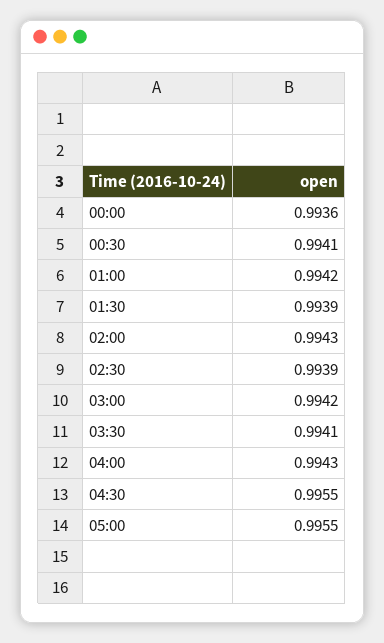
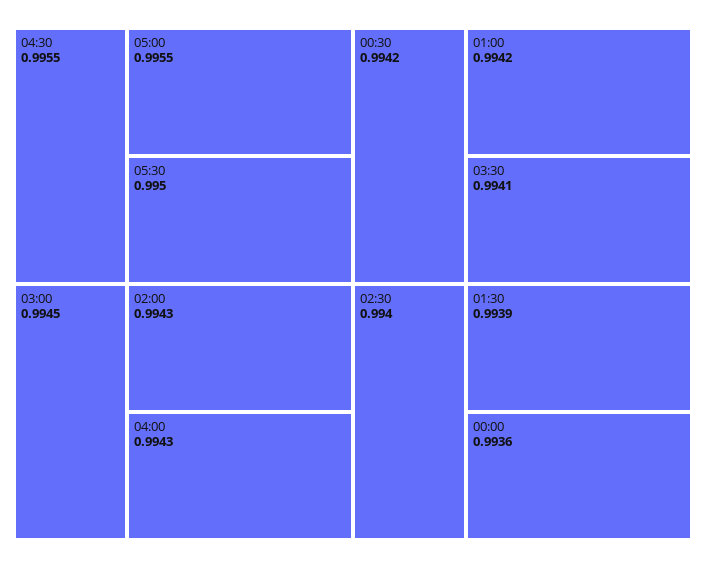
  {
    "00:00": 0.9936,
-   "00:30": 0.9941,
+   "00:30": 0.9942,
    "01:00": 0.9942,
    "01:30": 0.9939,
    "02:00": 0.9943,
-   "02:30": 0.9939,
+   "02:30": 0.994,
-   "03:00": 0.9942,
+   "03:00": 0.9945,
    "03:30": 0.9941,
    "04:00": 0.9943,
    "04:30": 0.9955,
-   "05:00": 0.9955
+   "05:00": 0.9955,
+   "05:30": 0.995
  }

